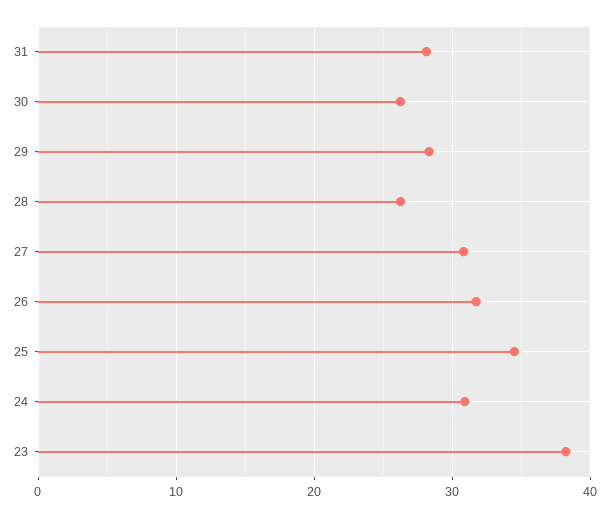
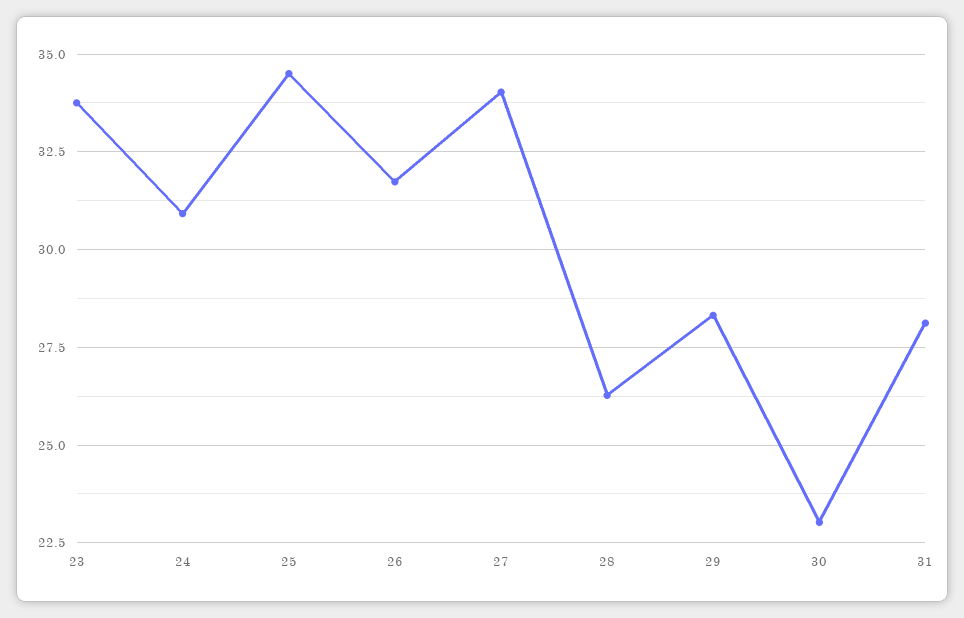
  {
    "31": 28,
-   "30": 26,
+   "30": 23,
    "29": 28.25,
    "28": 26.25,
-   "27": 31,
+   "27": 34,
    "26": 31.75,
    "25": 34.5,
    "24": 31,
-   "23": 38
+   "23": 33.75
  }

